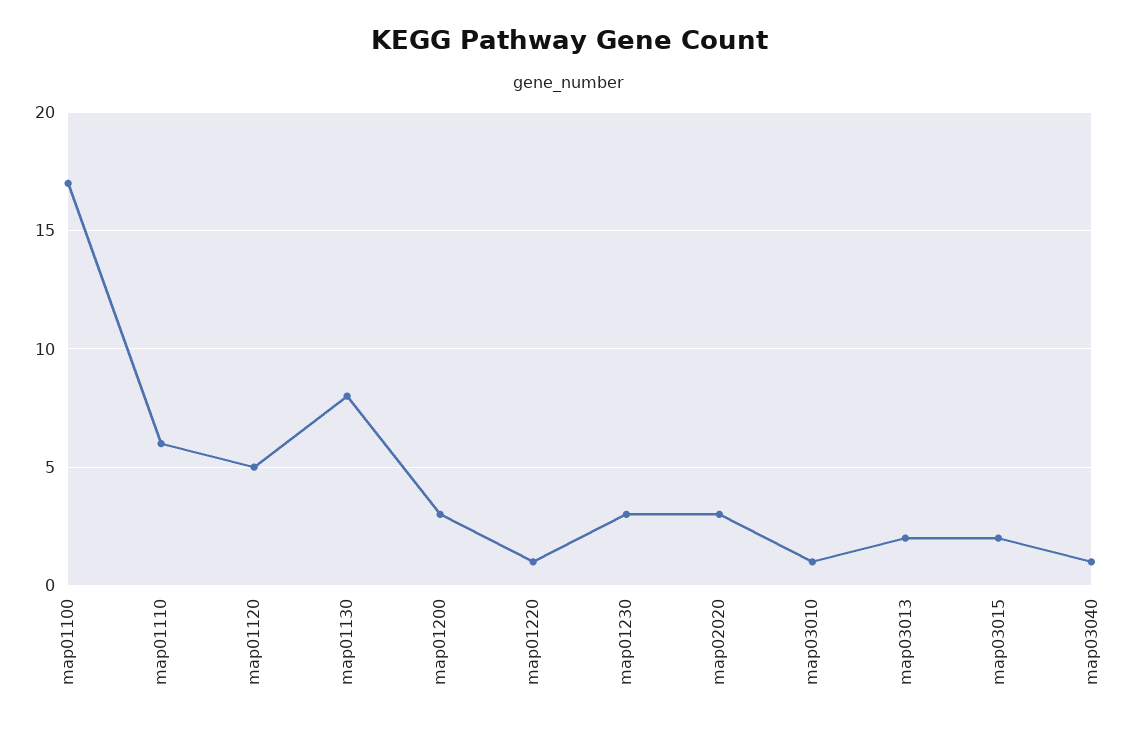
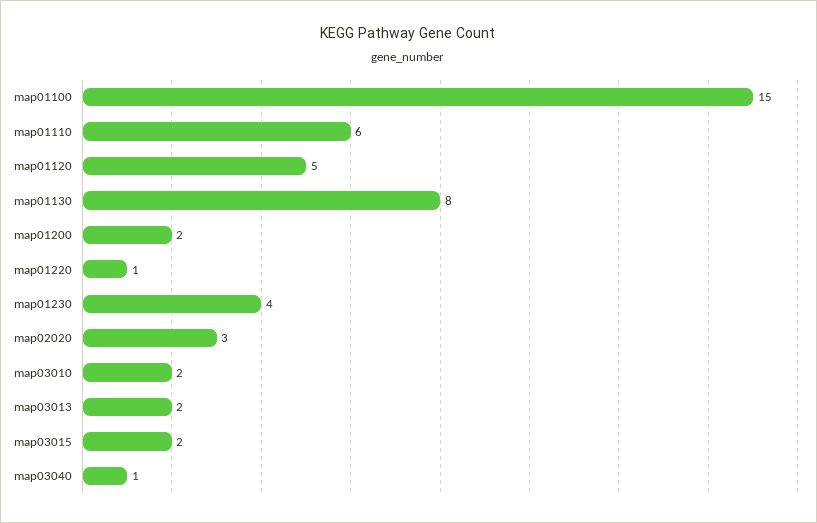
  {
-   "map01100": 17,
+   "map01100": 15,
    "map01110": 6,
    "map01120": 5,
    "map01130": 8,
-   "map01200": 3,
+   "map01200": 2,
    "map01220": 1,
-   "map01230": 3,
+   "map01230": 4,
    "map02020": 3,
-   "map03010": 1,
+   "map03010": 2,
    "map03013": 2,
    "map03015": 2,
    "map03040": 1
  }

